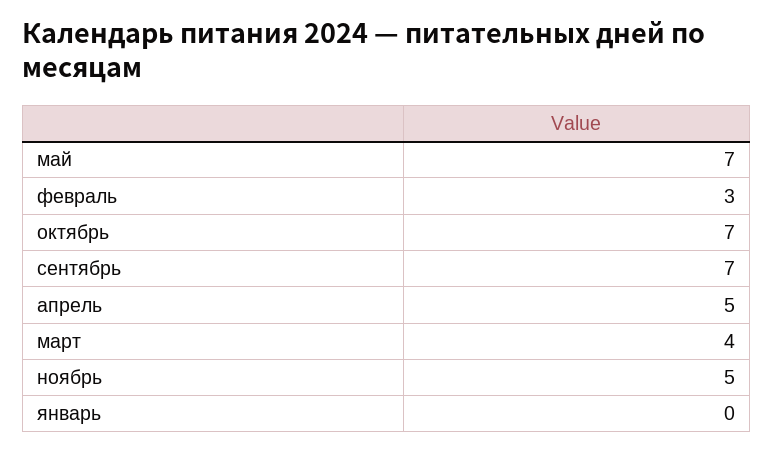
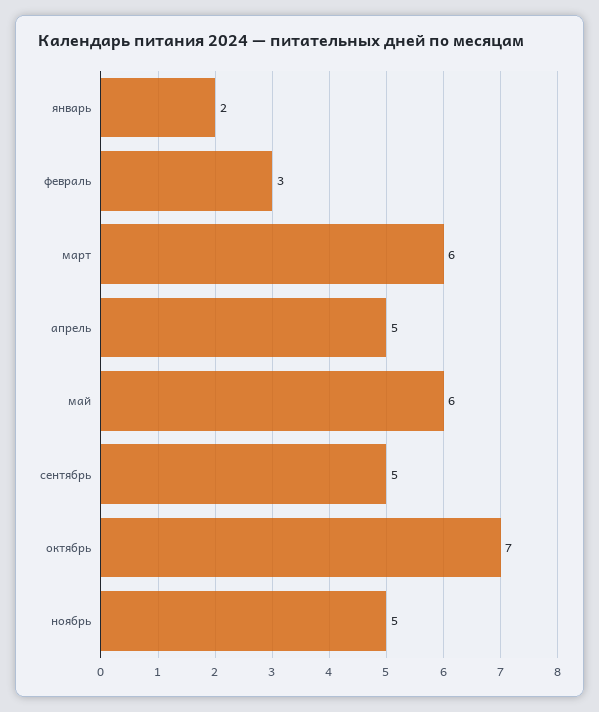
  {
-   "май": 7,
+   "май": 6,
    "февраль": 3,
    "октябрь": 7,
-   "сентябрь": 7,
+   "сентябрь": 5,
    "апрель": 5,
-   "март": 4,
+   "март": 6,
    "ноябрь": 5,
-   "январь": 0
+   "январь": 2
  }

